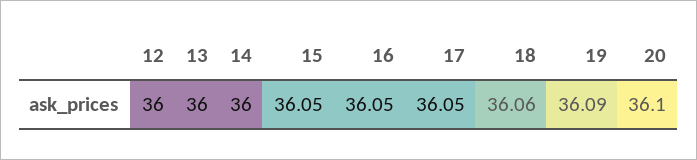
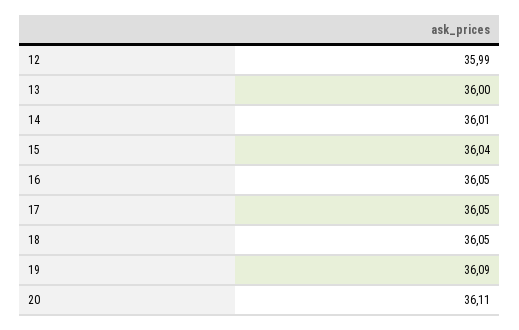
  {
-   "12": 36,
+   "12": 35.99,
    "13": 36,
-   "14": 36,
+   "14": 36.01,
-   "15": 36.05,
+   "15": 36.04,
    "16": 36.05,
    "17": 36.05,
-   "18": 36.06,
+   "18": 36.05,
    "19": 36.09,
-   "20": 36.1
+   "20": 36.11
  }

